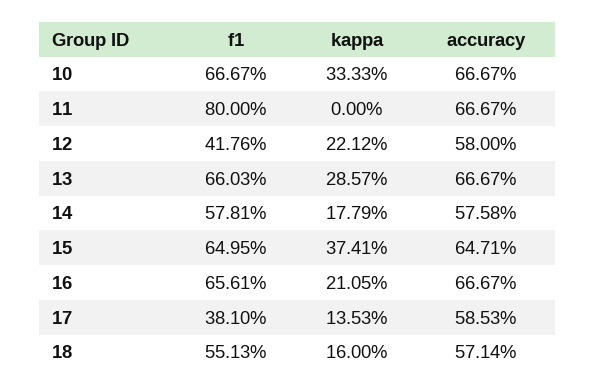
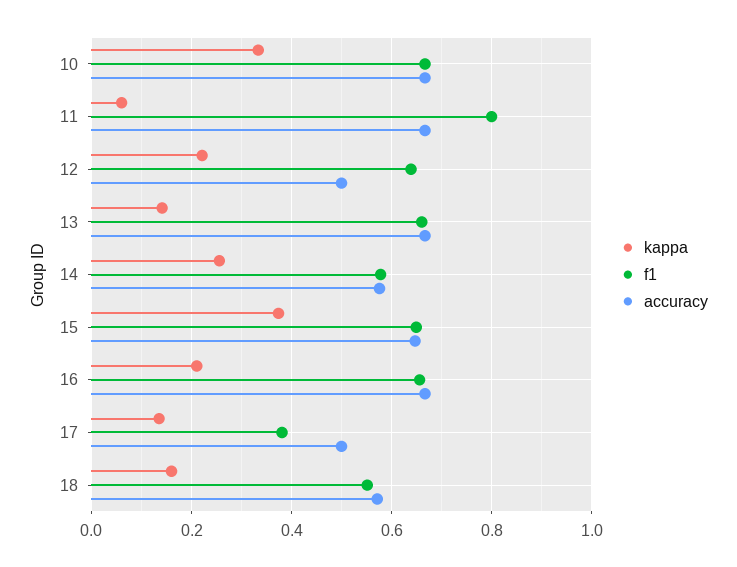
  {
    "f1": {
      "10": 0.6667,
      "11": 0.8,
-     "12": 0.4176,
+     "12": 0.64,
      "13": 0.6603,
      "14": 0.5781,
      "15": 0.6495,
      "16": 0.6561,
      "17": 0.381,
      "18": 0.5513
    },
    "kappa": {
      "10": 0.3333,
-     "11": 0,
+     "11": 0.06,
      "12": 0.2212,
-     "13": 0.2857,
+     "13": 0.14,
-     "14": 0.1779,
+     "14": 0.26,
      "15": 0.3741,
      "16": 0.2105,
      "17": 0.1353,
      "18": 0.16
    },
    "accuracy": {
      "10": 0.6667,
      "11": 0.6667,
-     "12": 0.58,
+     "12": 0.5,
      "13": 0.6667,
      "14": 0.5758,
      "15": 0.6471,
      "16": 0.6667,
-     "17": 0.5853,
+     "17": 0.5,
      "18": 0.5714
    }
  }

